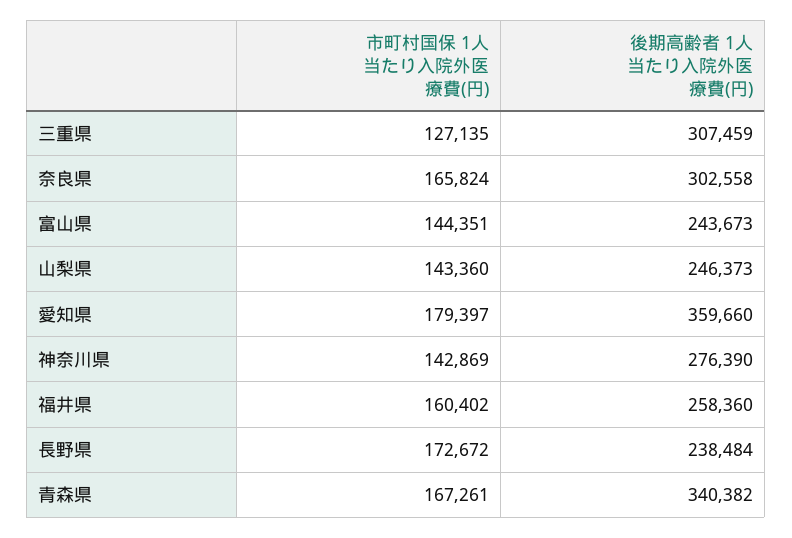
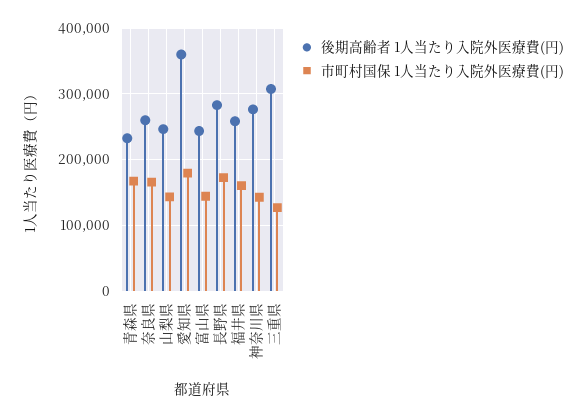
  {
    "市町村国保 1人当たり入院外医療費(円)": {
      "三重県": 127135,
      "奈良県": 165824,
      "富山県": 144351,
      "山梨県": 143360,
      "愛知県": 179397,
      "神奈川県": 142869,
      "福井県": 160402,
      "長野県": 172672,
      "青森県": 167261
    },
    "後期高齢者 1人当たり入院外医療費(円)": {
      "三重県": 307459,
-     "奈良県": 302558,
+     "奈良県": 260000,
      "富山県": 243673,
      "山梨県": 246373,
      "愛知県": 359660,
      "神奈川県": 276390,
      "福井県": 258360,
-     "長野県": 238484,
+     "長野県": 280000,
-     "青森県": 340382
+     "青森県": 230000
    }
  }

